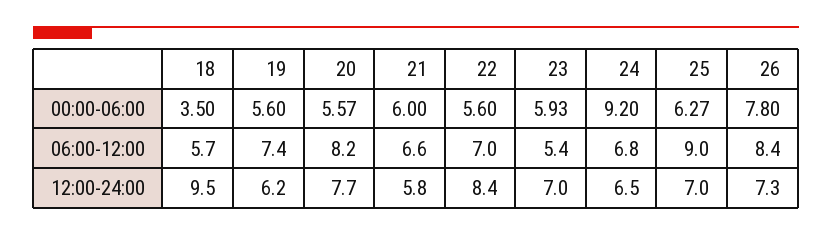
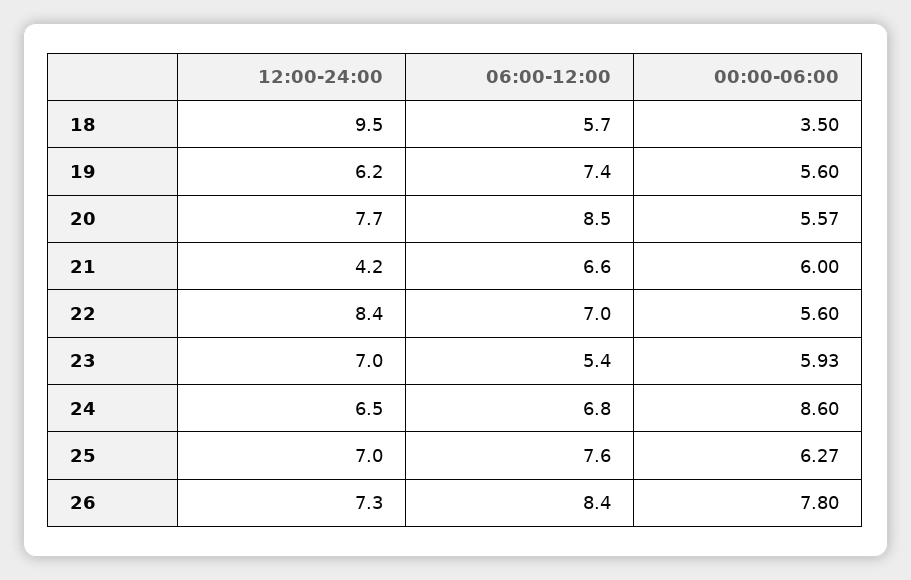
  {
    "18": {
      "00:00-06:00": 3.5,
      "06:00-12:00": 5.7,
      "12:00-24:00": 9.5
    },
    "19": {
      "00:00-06:00": 5.6,
      "06:00-12:00": 7.4,
      "12:00-24:00": 6.2
    },
    "20": {
      "00:00-06:00": 5.57,
-     "06:00-12:00": 8.2,
+     "06:00-12:00": 8.5,
      "12:00-24:00": 7.7
    },
    "21": {
      "00:00-06:00": 6,
      "06:00-12:00": 6.6,
-     "12:00-24:00": 5.8
+     "12:00-24:00": 4.2
    },
    "22": {
      "00:00-06:00": 5.6,
      "06:00-12:00": 7,
      "12:00-24:00": 8.4
    },
    "23": {
      "00:00-06:00": 5.93,
      "06:00-12:00": 5.4,
      "12:00-24:00": 7
    },
    "24": {
-     "00:00-06:00": 9.2,
+     "00:00-06:00": 8.6,
      "06:00-12:00": 6.8,
      "12:00-24:00": 6.5
    },
    "25": {
      "00:00-06:00": 6.27,
-     "06:00-12:00": 9,
+     "06:00-12:00": 7.6,
      "12:00-24:00": 7
    },
    "26": {
      "00:00-06:00": 7.8,
      "06:00-12:00": 8.4,
      "12:00-24:00": 7.3
    }
  }

